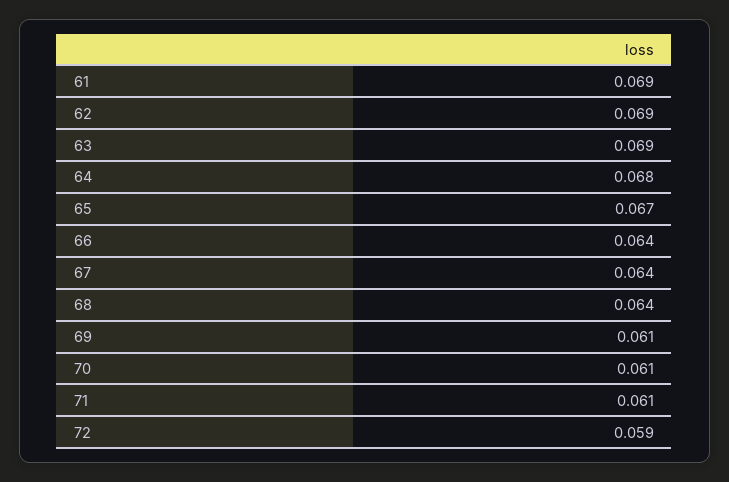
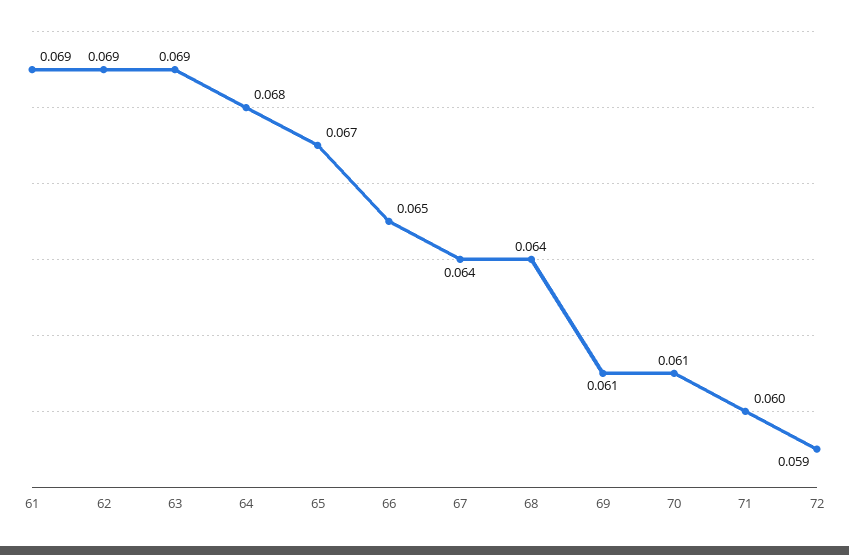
  {
    "61": 0.069,
    "62": 0.069,
    "63": 0.069,
    "64": 0.068,
    "65": 0.067,
-   "66": 0.064,
+   "66": 0.065,
    "67": 0.064,
    "68": 0.064,
    "69": 0.061,
    "70": 0.061,
-   "71": 0.061,
+   "71": 0.06,
    "72": 0.059
  }

